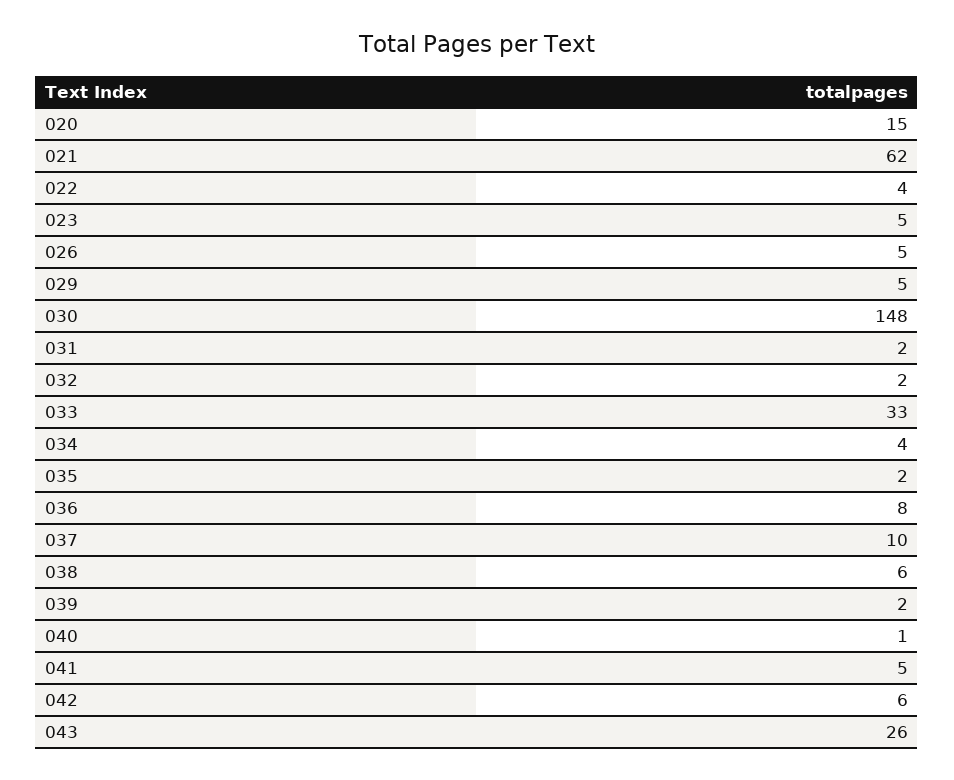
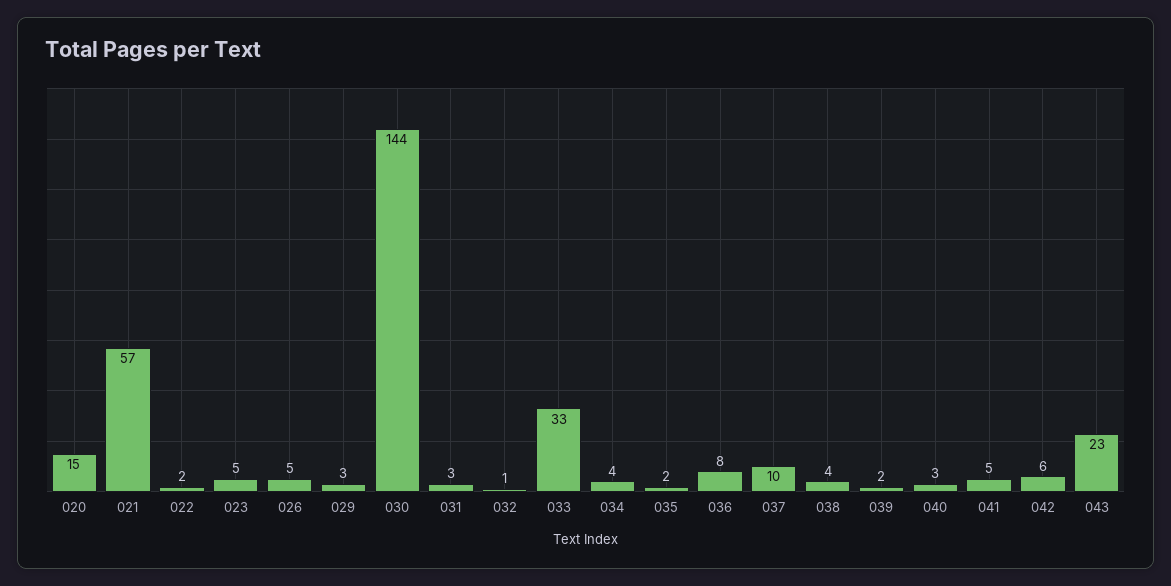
  {
    "020": 15,
-   "021": 62,
+   "021": 57,
-   "022": 4,
+   "022": 2,
    "023": 5,
    "026": 5,
-   "029": 5,
+   "029": 3,
-   "030": 148,
+   "030": 144,
-   "031": 2,
+   "031": 3,
-   "032": 2,
+   "032": 1,
    "033": 33,
    "034": 4,
    "035": 2,
    "036": 8,
    "037": 10,
-   "038": 6,
+   "038": 4,
    "039": 2,
-   "040": 1,
+   "040": 3,
    "041": 5,
    "042": 6,
-   "043": 26
+   "043": 23
  }

